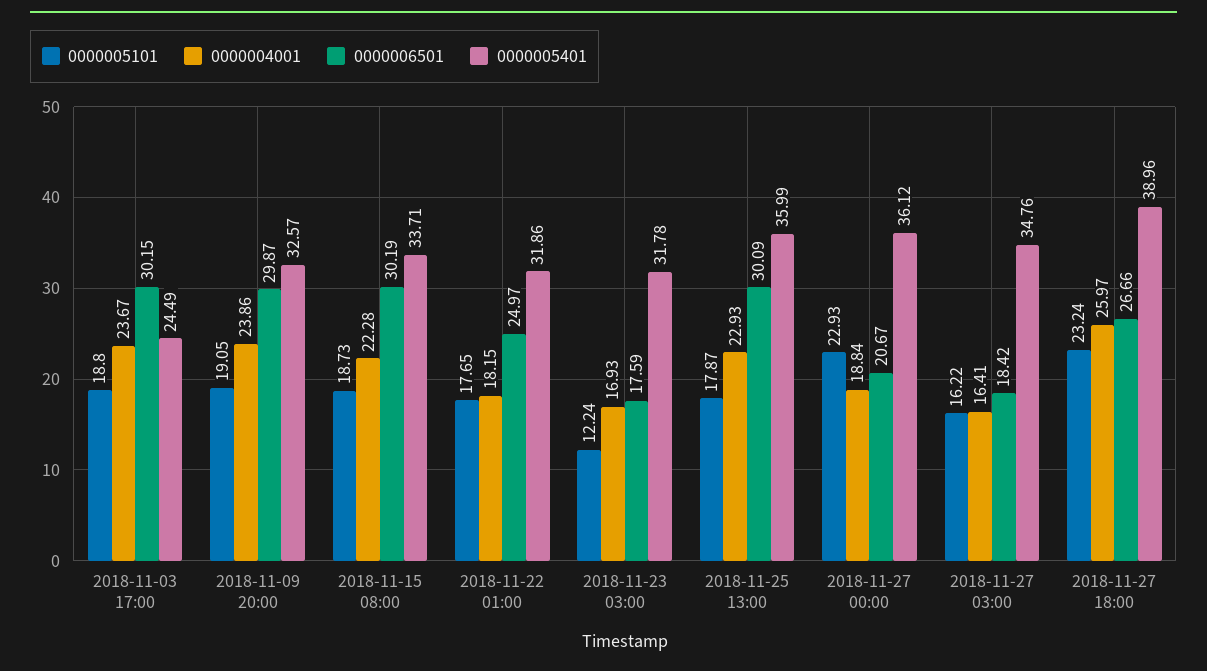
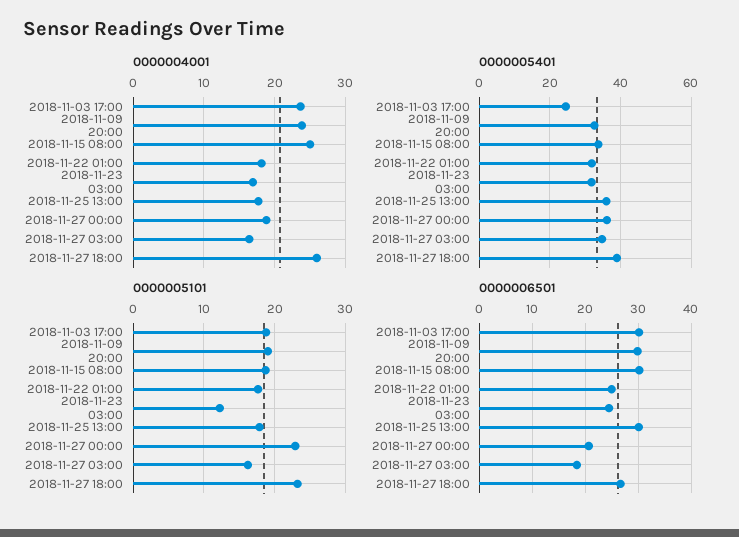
  {
    "0000005101": {
      "2018-11-03 17:00": 18.8,
      "2018-11-09 20:00": 19.05,
      "2018-11-15 08:00": 18.73,
      "2018-11-22 01:00": 17.65,
      "2018-11-23 03:00": 12.24,
      "2018-11-25 13:00": 17.87,
      "2018-11-27 00:00": 22.93,
      "2018-11-27 03:00": 16.22,
      "2018-11-27 18:00": 23.24
    },
    "0000004001": {
      "2018-11-03 17:00": 23.67,
      "2018-11-09 20:00": 23.86,
-     "2018-11-15 08:00": 22.28,
+     "2018-11-15 08:00": 25,
      "2018-11-22 01:00": 18.15,
      "2018-11-23 03:00": 16.93,
-     "2018-11-25 13:00": 22.93,
+     "2018-11-25 13:00": 18,
      "2018-11-27 00:00": 18.84,
      "2018-11-27 03:00": 16.41,
      "2018-11-27 18:00": 25.97
    },
    "0000006501": {
      "2018-11-03 17:00": 30.15,
      "2018-11-09 20:00": 29.87,
      "2018-11-15 08:00": 30.19,
      "2018-11-22 01:00": 24.97,
-     "2018-11-23 03:00": 17.59,
+     "2018-11-23 03:00": 24,
      "2018-11-25 13:00": 30.09,
      "2018-11-27 00:00": 20.67,
      "2018-11-27 03:00": 18.42,
      "2018-11-27 18:00": 26.66
    },
    "0000005401": {
      "2018-11-03 17:00": 24.49,
      "2018-11-09 20:00": 32.57,
      "2018-11-15 08:00": 33.71,
      "2018-11-22 01:00": 31.86,
      "2018-11-23 03:00": 31.78,
      "2018-11-25 13:00": 35.99,
      "2018-11-27 00:00": 36.12,
      "2018-11-27 03:00": 34.76,
      "2018-11-27 18:00": 38.96
    }
  }

